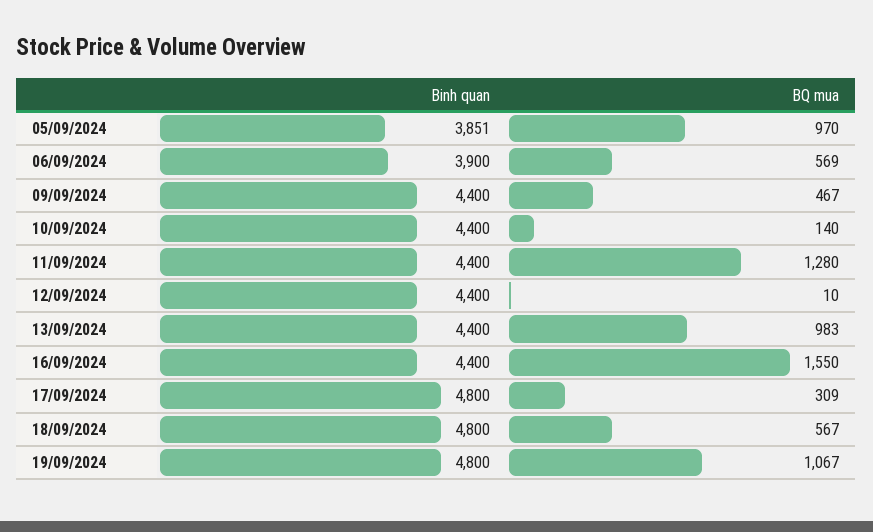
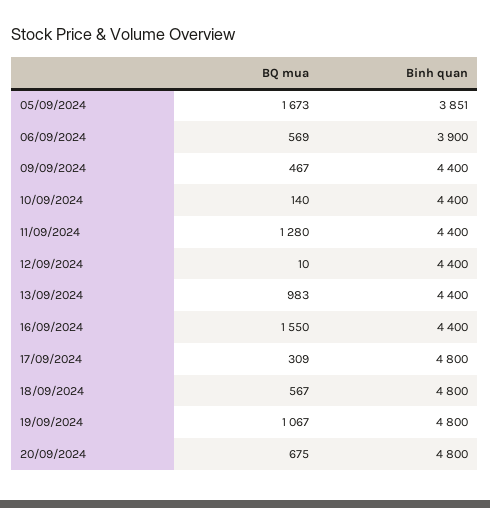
  {
    "Binh quan": {
      "05/09/2024": 3851,
      "06/09/2024": 3900,
      "09/09/2024": 4400,
      "10/09/2024": 4400,
      "11/09/2024": 4400,
      "12/09/2024": 4400,
      "13/09/2024": 4400,
      "16/09/2024": 4400,
      "17/09/2024": 4800,
      "18/09/2024": 4800,
-     "19/09/2024": 4800
+     "19/09/2024": 4800,
+     "20/09/2024": 4800
    },
    "BQ mua": {
-     "05/09/2024": 970,
+     "05/09/2024": 1673,
      "06/09/2024": 569,
      "09/09/2024": 467,
      "10/09/2024": 140,
      "11/09/2024": 1280,
      "12/09/2024": 10,
      "13/09/2024": 983,
      "16/09/2024": 1550,
      "17/09/2024": 309,
      "18/09/2024": 567,
-     "19/09/2024": 1067
+     "19/09/2024": 1067,
+     "20/09/2024": 675
    }
  }

